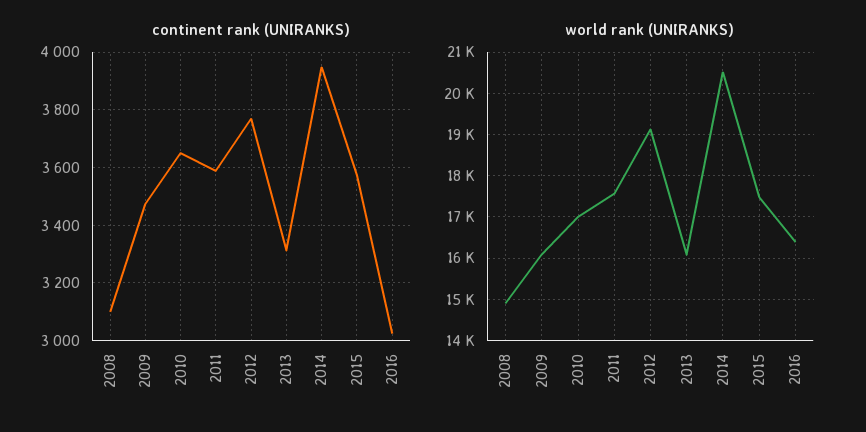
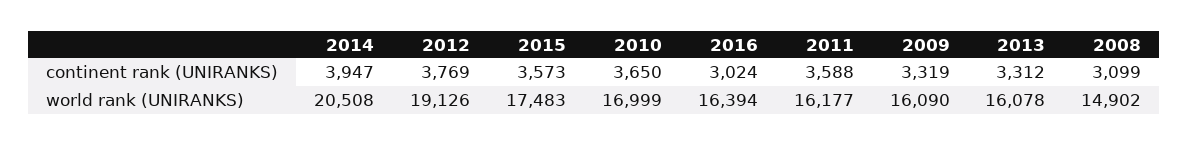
  {
    "continent rank (UNIRANKS)": {
      "2008": 3099,
-     "2009": 3475,
+     "2009": 3319,
      "2010": 3650,
      "2011": 3588,
      "2012": 3769,
      "2013": 3312,
      "2014": 3947,
      "2015": 3573,
      "2016": 3024
    },
    "world rank (UNIRANKS)": {
      "2008": 14902,
      "2009": 16090,
      "2010": 16999,
-     "2011": 17600,
+     "2011": 16177,
      "2012": 19126,
      "2013": 16078,
      "2014": 20508,
      "2015": 17483,
      "2016": 16394
    }
  }

